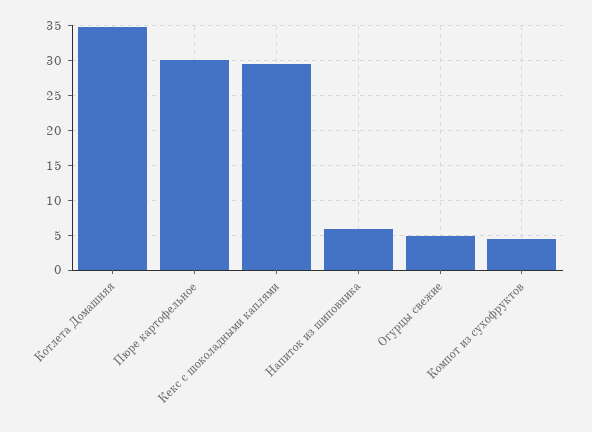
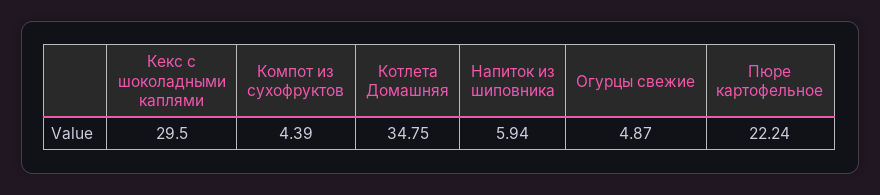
  {
    "Котлета Домашняя": 34.75,
-   "Пюре картофельное": 30,
+   "Пюре картофельное": 22.24,
    "Кекс с шоколадными каплями": 29.5,
    "Напиток из шиповника": 5.94,
    "Огурцы свежие": 4.87,
    "Компот из сухофруктов": 4.39
  }

